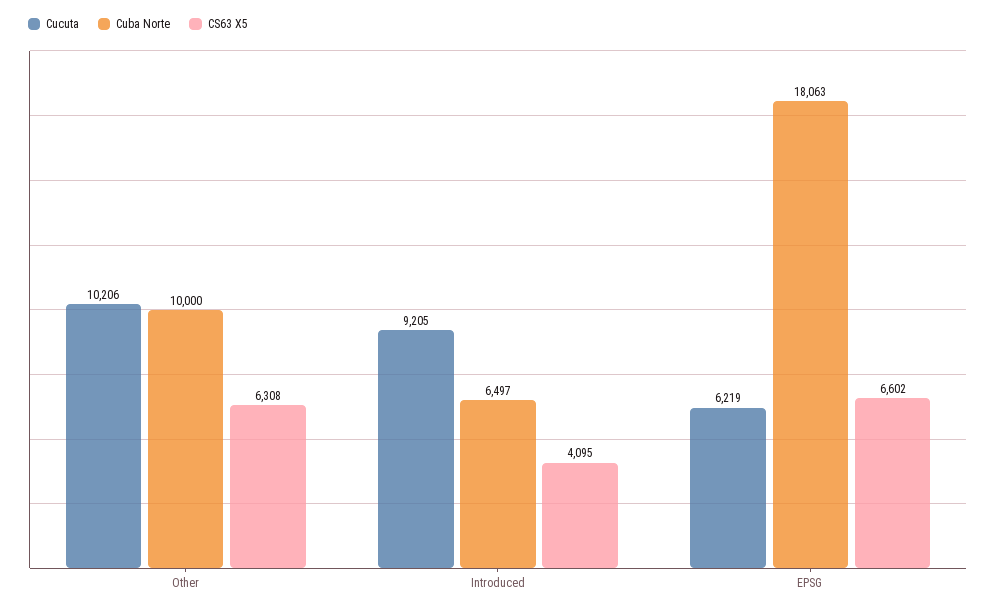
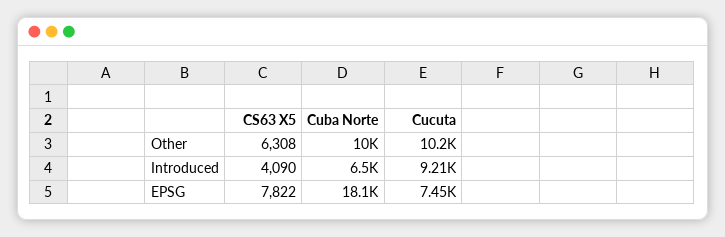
  {
    "Cucuta": {
      "Other": 10206,
      "Introduced": 9205,
-     "EPSG": 6219
+     "EPSG": 7450
    },
    "Cuba Norte": {
      "Other": 10000,
      "Introduced": 6497,
      "EPSG": 18063
    },
    "CS63 X5": {
      "Other": 6308,
-     "Introduced": 4095,
+     "Introduced": 4090,
-     "EPSG": 6602
+     "EPSG": 7822
    }
  }

